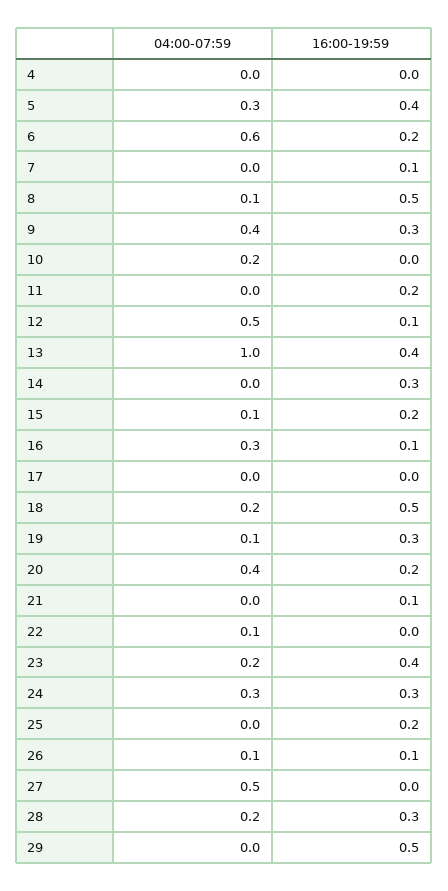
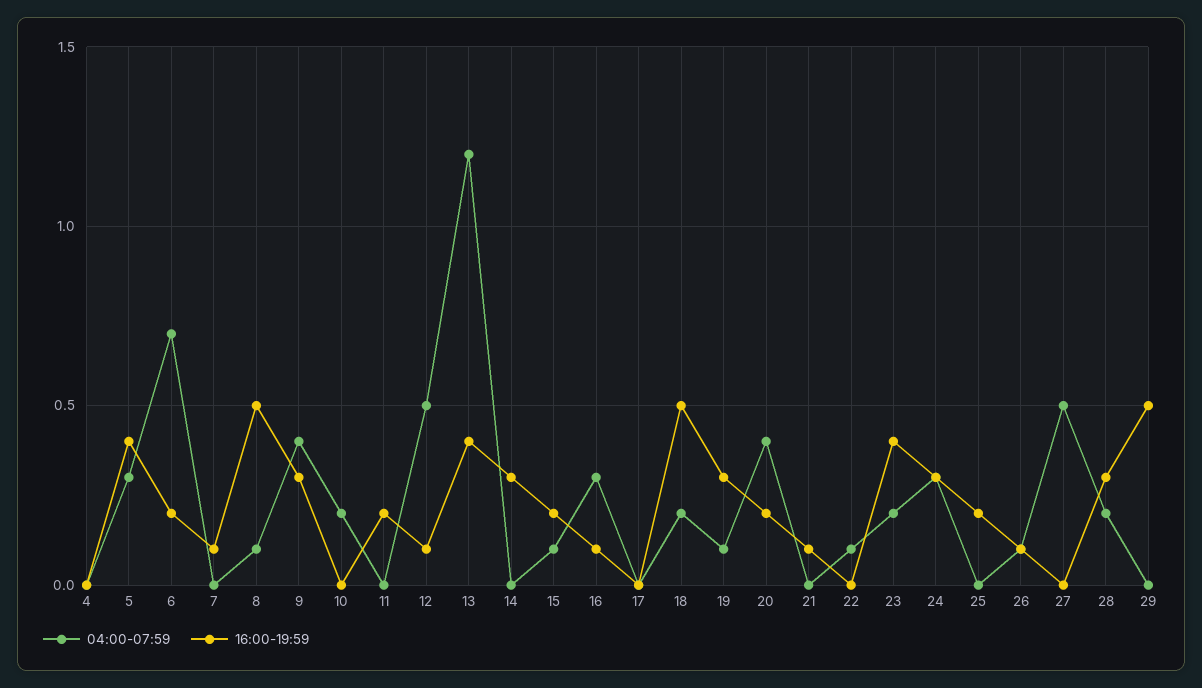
  {
    "04:00-07:59": {
      "4": 0,
      "5": 0.3,
-     "6": 0.6,
+     "6": 0.7,
      "7": 0,
      "8": 0.1,
      "9": 0.4,
      "10": 0.2,
      "11": 0,
      "12": 0.5,
-     "13": 1,
+     "13": 1.2,
      "14": 0,
      "15": 0.1,
      "16": 0.3,
      "17": 0,
      "18": 0.2,
      "19": 0.1,
      "20": 0.4,
      "21": 0,
      "22": 0.1,
      "23": 0.2,
      "24": 0.3,
      "25": 0,
      "26": 0.1,
      "27": 0.5,
      "28": 0.2,
      "29": 0
    },
    "16:00-19:59": {
      "4": 0,
      "5": 0.4,
      "6": 0.2,
      "7": 0.1,
      "8": 0.5,
      "9": 0.3,
      "10": 0,
      "11": 0.2,
      "12": 0.1,
      "13": 0.4,
      "14": 0.3,
      "15": 0.2,
      "16": 0.1,
      "17": 0,
      "18": 0.5,
      "19": 0.3,
      "20": 0.2,
      "21": 0.1,
      "22": 0,
      "23": 0.4,
      "24": 0.3,
      "25": 0.2,
      "26": 0.1,
      "27": 0,
      "28": 0.3,
      "29": 0.5
    }
  }

